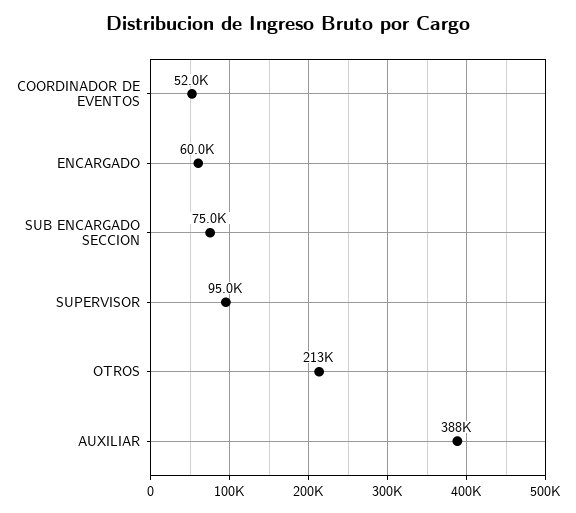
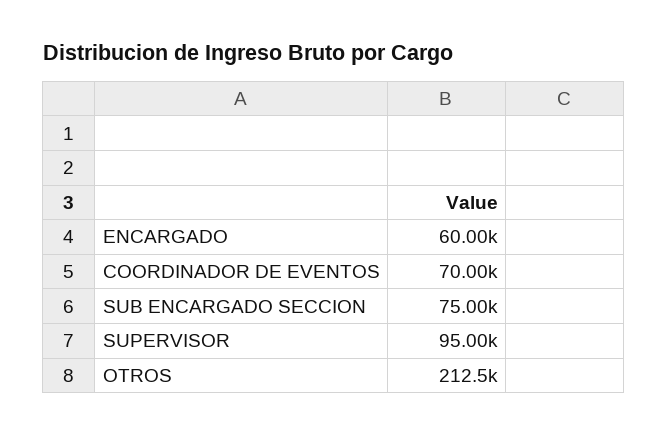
  {
-   "COORDINADOR DE EVENTOS": 52000,
+   "COORDINADOR DE EVENTOS": 70000,
    "ENCARGADO": 60000,
    "SUB ENCARGADO SECCION": 75000,
    "SUPERVISOR": 95000,
-   "OTROS": 212500,
+   "OTROS": 212500
-   "AUXILIAR": 388000
  }

